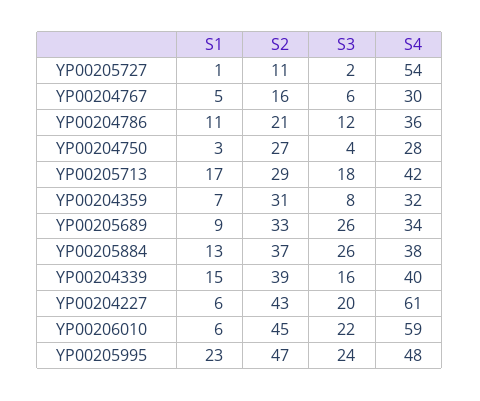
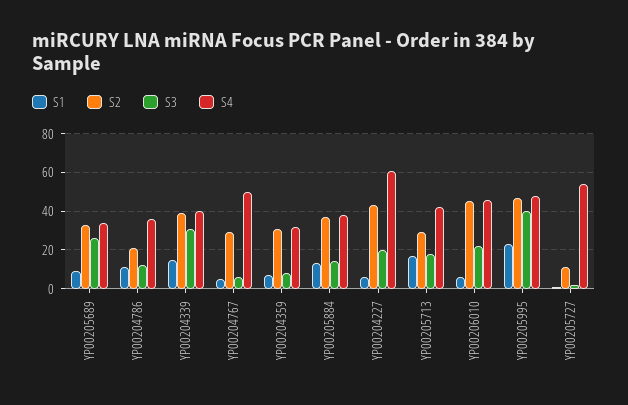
  {
    "S1": {
      "YP00205727": 1,
      "YP00204767": 5,
      "YP00204786": 11,
-     "YP00204750": 3,
      "YP00205713": 17,
      "YP00204359": 7,
      "YP00205689": 9,
      "YP00205884": 13,
      "YP00204339": 15,
      "YP00204227": 6,
      "YP00206010": 6,
      "YP00205995": 23
    },
    "S2": {
      "YP00205727": 11,
-     "YP00204767": 16,
+     "YP00204767": 30,
      "YP00204786": 21,
-     "YP00204750": 27,
      "YP00205713": 29,
      "YP00204359": 31,
      "YP00205689": 33,
      "YP00205884": 37,
      "YP00204339": 39,
      "YP00204227": 43,
      "YP00206010": 45,
      "YP00205995": 47
    },
    "S3": {
      "YP00205727": 2,
      "YP00204767": 6,
      "YP00204786": 12,
-     "YP00204750": 4,
      "YP00205713": 18,
      "YP00204359": 8,
      "YP00205689": 26,
-     "YP00205884": 26,
+     "YP00205884": 15,
-     "YP00204339": 16,
+     "YP00204339": 30,
      "YP00204227": 20,
      "YP00206010": 22,
-     "YP00205995": 24
+     "YP00205995": 40
    },
    "S4": {
      "YP00205727": 54,
-     "YP00204767": 30,
+     "YP00204767": 50,
      "YP00204786": 36,
-     "YP00204750": 28,
      "YP00205713": 42,
      "YP00204359": 32,
      "YP00205689": 34,
      "YP00205884": 38,
      "YP00204339": 40,
      "YP00204227": 61,
-     "YP00206010": 59,
+     "YP00206010": 45,
      "YP00205995": 48
    }
  }

